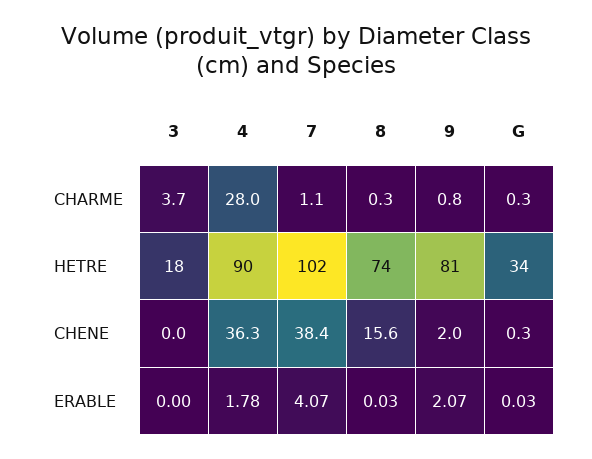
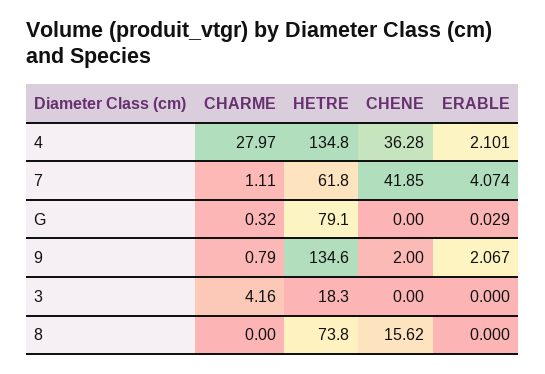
  {
    "3": {
-     "CHARME": 3.7,
+     "CHARME": 4.16,
      "HETRE": 18.3,
      "CHENE": 0,
      "ERABLE": 0
    },
    "4": {
      "CHARME": 27.97,
-     "HETRE": 90,
+     "HETRE": 134.8,
      "CHENE": 36.28,
-     "ERABLE": 1.78
+     "ERABLE": 2.101
    },
    "7": {
      "CHARME": 1.11,
-     "HETRE": 102,
+     "HETRE": 61.8,
-     "CHENE": 38.4,
+     "CHENE": 41.85,
      "ERABLE": 4.074
    },
    "8": {
-     "CHARME": 0.3,
+     "CHARME": 0,
      "HETRE": 73.8,
      "CHENE": 15.62,
-     "ERABLE": 0.03
+     "ERABLE": 0
    },
    "9": {
      "CHARME": 0.79,
-     "HETRE": 81,
+     "HETRE": 134.6,
      "CHENE": 2,
      "ERABLE": 2.067
    },
    "G": {
      "CHARME": 0.32,
-     "HETRE": 34,
+     "HETRE": 79.1,
-     "CHENE": 0.3,
+     "CHENE": 0,
      "ERABLE": 0.029
    }
  }

